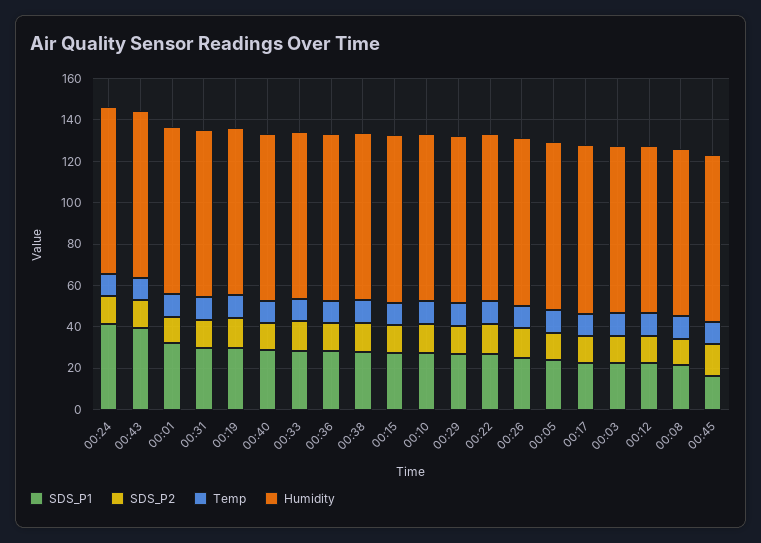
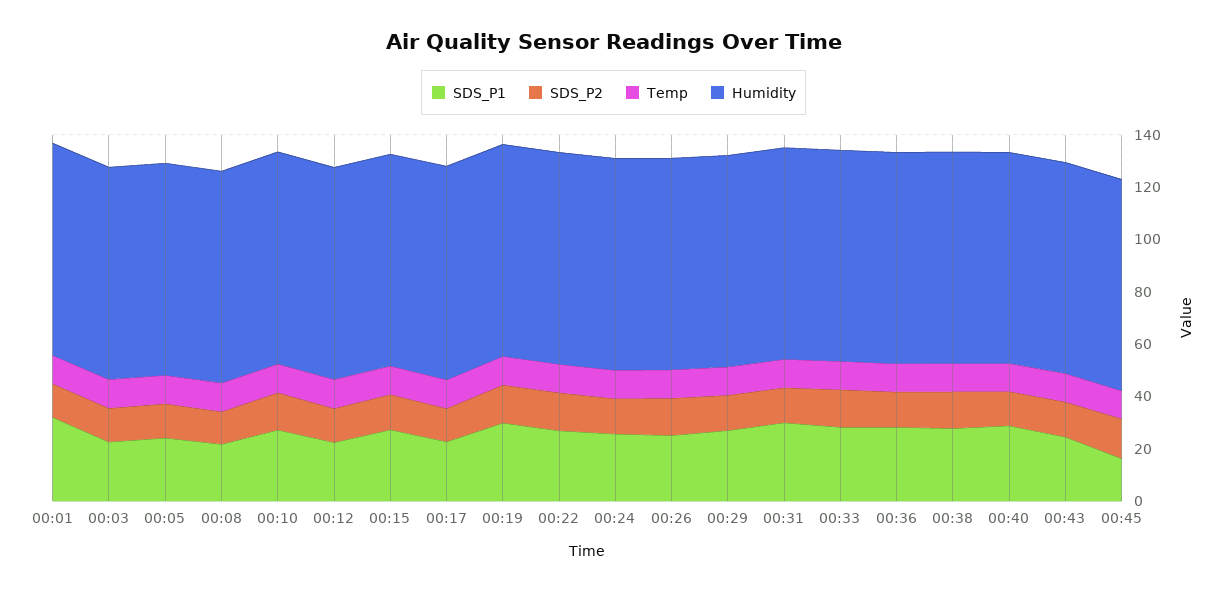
  {
    "SDS_P1": {
-     "00:24": 40,
+     "00:24": 25,
-     "00:43": 40,
+     "00:43": 25,
      "00:01": 30,
      "00:31": 30,
      "00:19": 30,
      "00:40": 30,
      "00:33": 30,
      "00:36": 30,
      "00:38": 30,
      "00:15": 25,
      "00:10": 25,
      "00:29": 25,
      "00:22": 25,
      "00:26": 25,
      "00:05": 25,
      "00:17": 25,
      "00:03": 25,
      "00:12": 20,
      "00:08": 20,
      "00:45": 15
    },
    "SDS_P2": {
      "00:24": 15,
      "00:43": 15,
      "00:01": 15,
      "00:31": 15,
      "00:19": 15,
      "00:40": 15,
      "00:33": 15,
      "00:36": 15,
      "00:38": 15,
      "00:15": 15,
      "00:10": 15,
      "00:29": 15,
      "00:22": 15,
      "00:26": 15,
      "00:05": 15,
      "00:17": 15,
      "00:03": 15,
      "00:12": 15,
      "00:08": 15,
      "00:45": 15
    },
    "Temp": {
      "00:24": 10,
      "00:43": 10,
      "00:01": 10,
      "00:31": 10,
      "00:19": 10,
      "00:40": 10,
      "00:33": 10,
      "00:36": 10,
      "00:38": 10,
      "00:15": 10,
      "00:10": 10,
      "00:29": 10,
      "00:22": 10,
      "00:26": 10,
      "00:05": 10,
      "00:17": 10,
      "00:03": 10,
      "00:12": 10,
      "00:08": 10,
      "00:45": 10
    },
    "Humidity": {
      "00:24": 80,
      "00:43": 80,
      "00:01": 80,
      "00:31": 80,
      "00:19": 80,
      "00:40": 80,
      "00:33": 80,
      "00:36": 80,
      "00:38": 80,
      "00:15": 80,
      "00:10": 80,
      "00:29": 80,
      "00:22": 80,
      "00:26": 80,
      "00:05": 80,
      "00:17": 80,
      "00:03": 80,
      "00:12": 80,
      "00:08": 80,
      "00:45": 80
    }
  }

